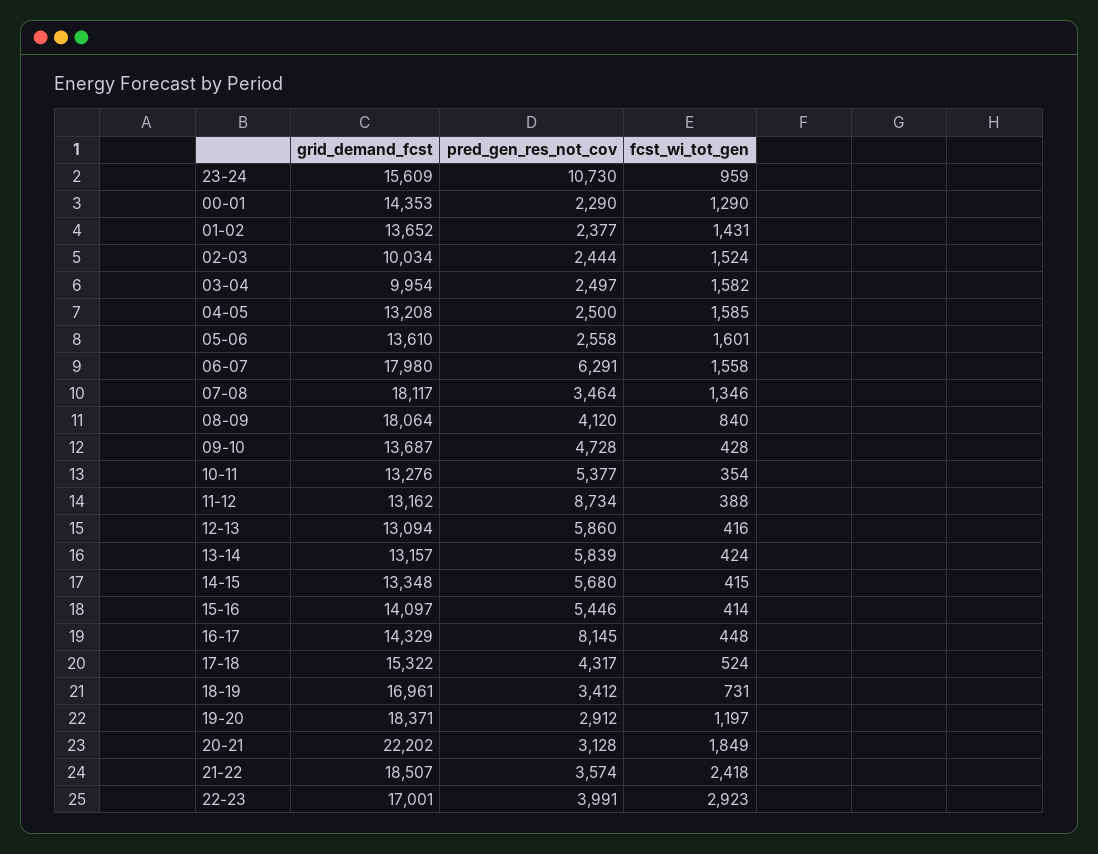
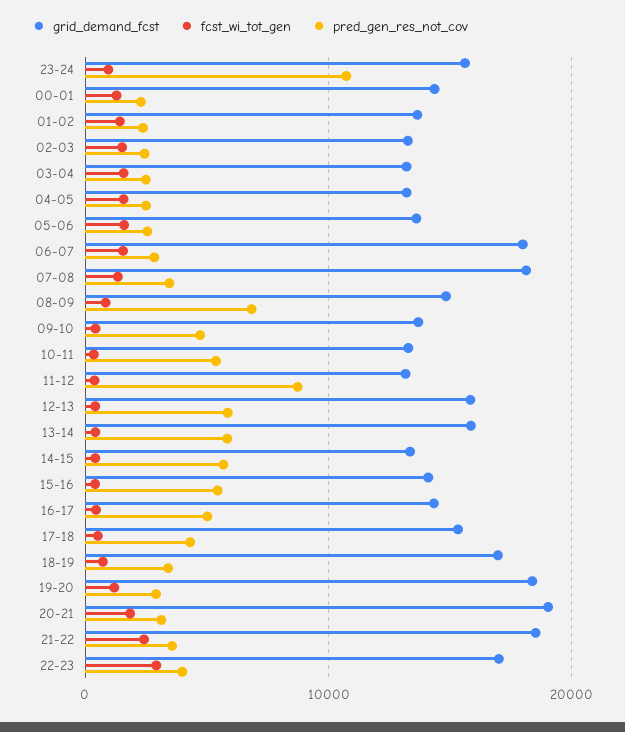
  {
    "grid_demand_fcst": {
      "23-24": 15609,
      "00-01": 14353,
      "01-02": 13652,
-     "02-03": 10034,
+     "02-03": 13000,
-     "03-04": 9954,
+     "03-04": 13000,
      "04-05": 13208,
      "05-06": 13610,
      "06-07": 17980,
      "07-08": 18117,
-     "08-09": 18064,
+     "08-09": 15000,
      "09-10": 13687,
      "10-11": 13276,
      "11-12": 13162,
-     "12-13": 13094,
+     "12-13": 16000,
-     "13-14": 13157,
+     "13-14": 16000,
      "14-15": 13348,
      "15-16": 14097,
      "16-17": 14329,
      "17-18": 15322,
      "18-19": 16961,
      "19-20": 18371,
-     "20-21": 22202,
+     "20-21": 19000,
      "21-22": 18507,
      "22-23": 17001
    },
    "pred_gen_res_not_cov": {
      "23-24": 10730,
      "00-01": 2290,
      "01-02": 2377,
      "02-03": 2444,
      "03-04": 2497,
      "04-05": 2500,
      "05-06": 2558,
-     "06-07": 6291,
+     "06-07": 3000,
      "07-08": 3464,
-     "08-09": 4120,
+     "08-09": 7000,
      "09-10": 4728,
      "10-11": 5377,
      "11-12": 8734,
      "12-13": 5860,
      "13-14": 5839,
      "14-15": 5680,
      "15-16": 5446,
-     "16-17": 8145,
+     "16-17": 5000,
      "17-18": 4317,
      "18-19": 3412,
      "19-20": 2912,
      "20-21": 3128,
      "21-22": 3574,
      "22-23": 3991
    },
    "fcst_wi_tot_gen": {
      "23-24": 959,
      "00-01": 1290,
      "01-02": 1431,
      "02-03": 1524,
      "03-04": 1582,
      "04-05": 1585,
      "05-06": 1601,
      "06-07": 1558,
      "07-08": 1346,
      "08-09": 840,
      "09-10": 428,
      "10-11": 354,
      "11-12": 388,
      "12-13": 416,
      "13-14": 424,
      "14-15": 415,
      "15-16": 414,
      "16-17": 448,
      "17-18": 524,
      "18-19": 731,
      "19-20": 1197,
      "20-21": 1849,
      "21-22": 2418,
      "22-23": 2923
    }
  }

